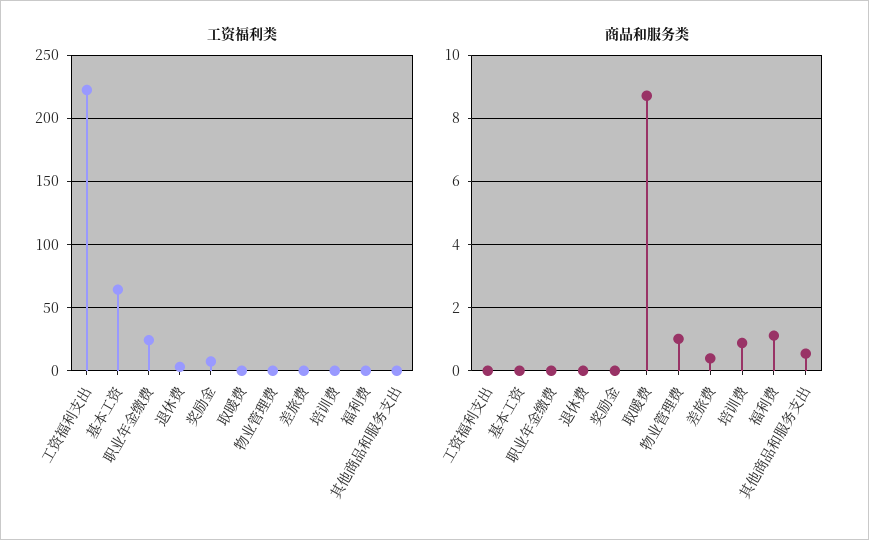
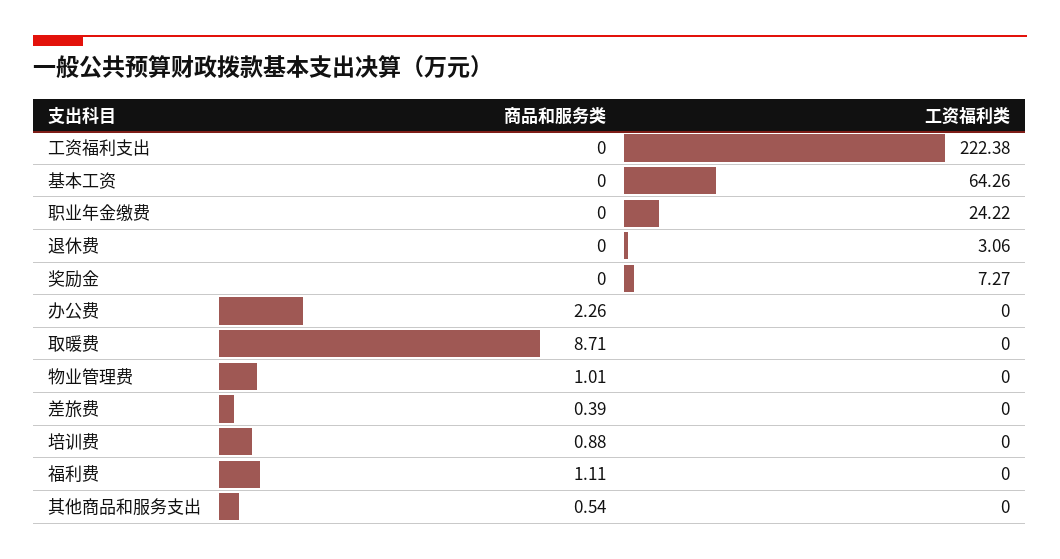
  {
    "工资福利类": {
      "工资福利支出": 222.38,
      "基本工资": 64.26,
      "职业年金缴费": 24.22,
      "退休费": 3.06,
      "奖励金": 7.27,
      "取暖费": 0,
      "物业管理费": 0,
      "差旅费": 0,
      "培训费": 0,
      "福利费": 0,
-     "其他商品和服务支出": 0
+     "其他商品和服务支出": 0,
+     "办公费": 0
    },
    "商品和服务类": {
      "工资福利支出": 0,
      "基本工资": 0,
      "职业年金缴费": 0,
      "退休费": 0,
      "奖励金": 0,
      "取暖费": 8.71,
      "物业管理费": 1.01,
      "差旅费": 0.39,
      "培训费": 0.88,
      "福利费": 1.11,
-     "其他商品和服务支出": 0.54
+     "其他商品和服务支出": 0.54,
+     "办公费": 2.26
    }
  }

